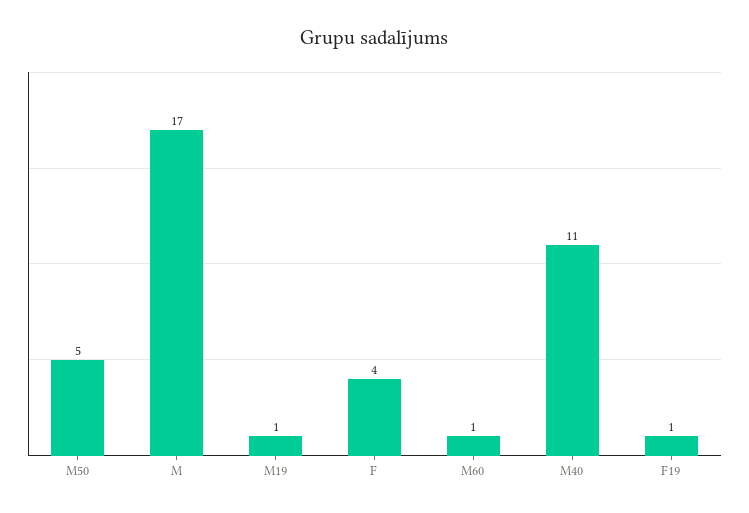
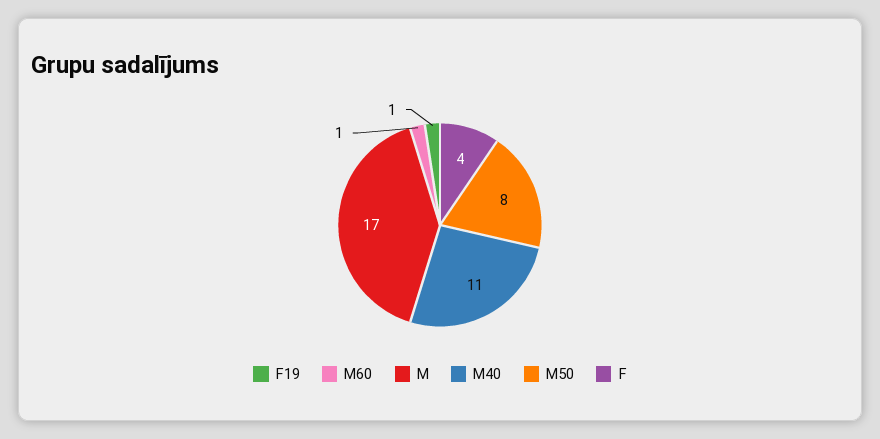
  {
-   "M50": 5,
+   "M50": 8,
    "M": 17,
-   "M19": 1,
    "F": 4,
    "M60": 1,
    "M40": 11,
    "F19": 1
  }

